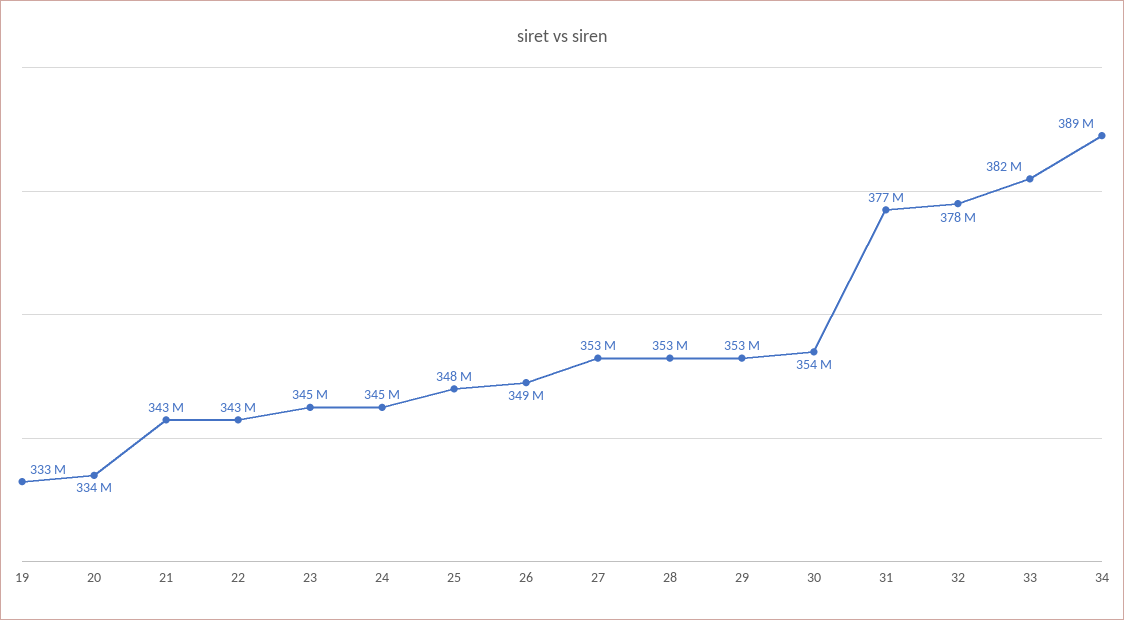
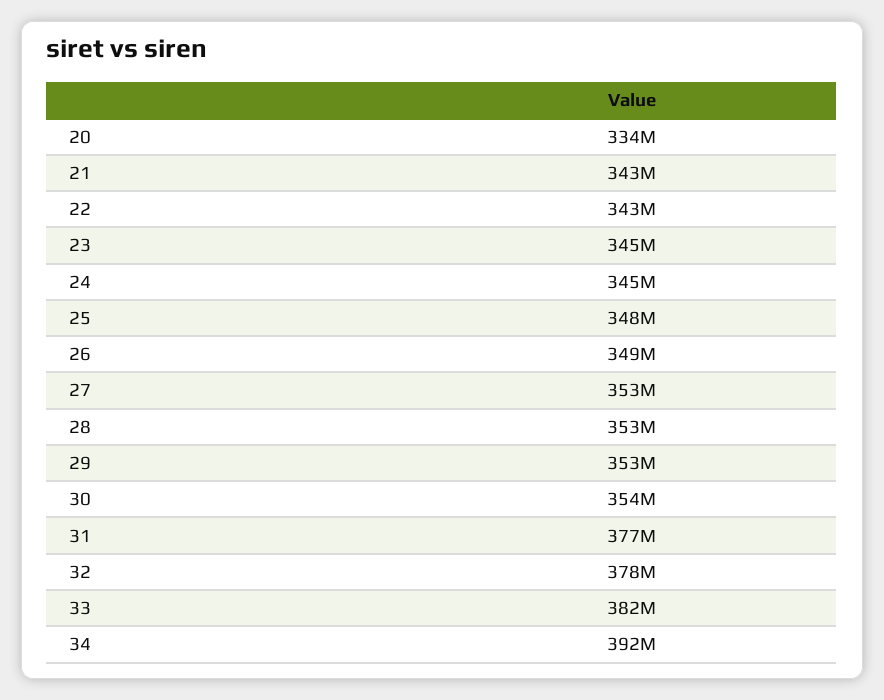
  {
-   "19": 333000000,
    "20": 334000000,
    "21": 343000000,
    "22": 343000000,
    "23": 345000000,
    "24": 345000000,
    "25": 348000000,
    "26": 349000000,
    "27": 353000000,
    "28": 353000000,
    "29": 353000000,
    "30": 354000000,
    "31": 377000000,
    "32": 378000000,
    "33": 382000000,
-   "34": 389000000
+   "34": 392000000
  }

